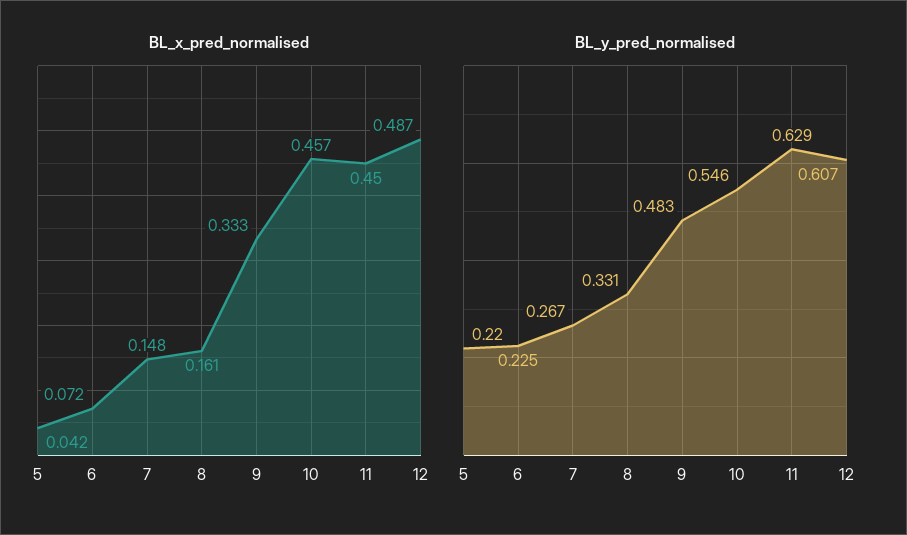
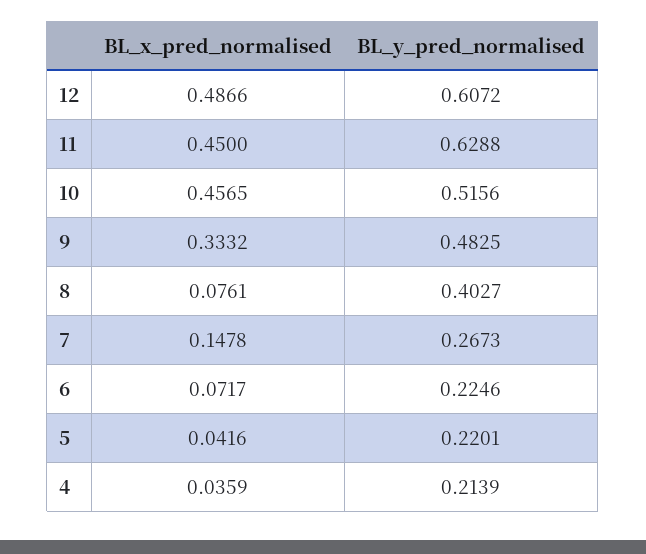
  {
    "BL_x_pred_normalised": {
      "5": 0.0416,
      "6": 0.0717,
      "7": 0.1478,
-     "8": 0.161,
+     "8": 0.0761,
      "9": 0.3332,
      "10": 0.4565,
      "11": 0.45,
-     "12": 0.4866
+     "12": 0.4866,
+     "4": 0.0359
    },
    "BL_y_pred_normalised": {
      "5": 0.2201,
      "6": 0.2246,
      "7": 0.2673,
-     "8": 0.331,
+     "8": 0.4027,
      "9": 0.4825,
-     "10": 0.546,
+     "10": 0.5156,
      "11": 0.6288,
-     "12": 0.6072
+     "12": 0.6072,
+     "4": 0.2139
    }
  }

